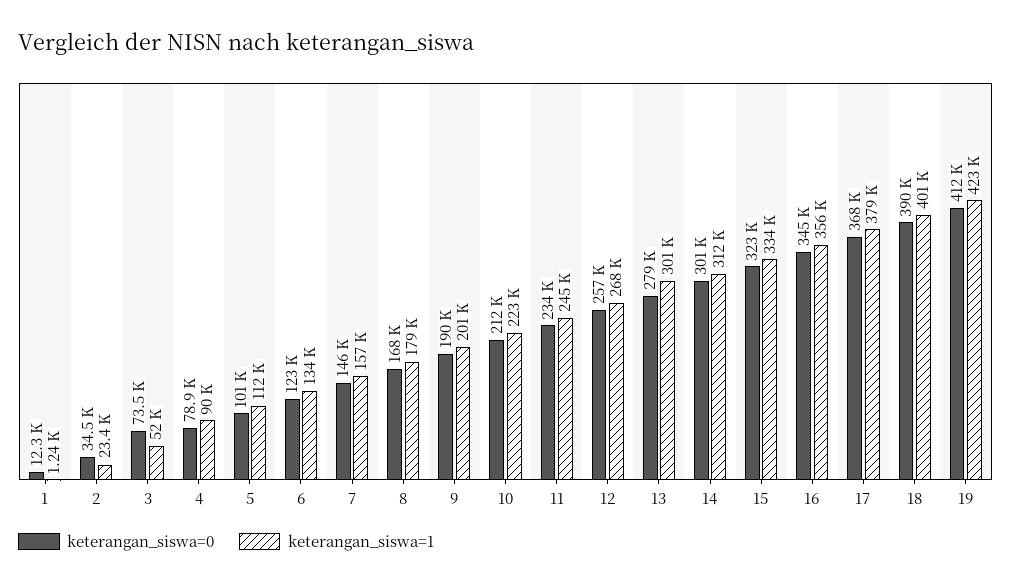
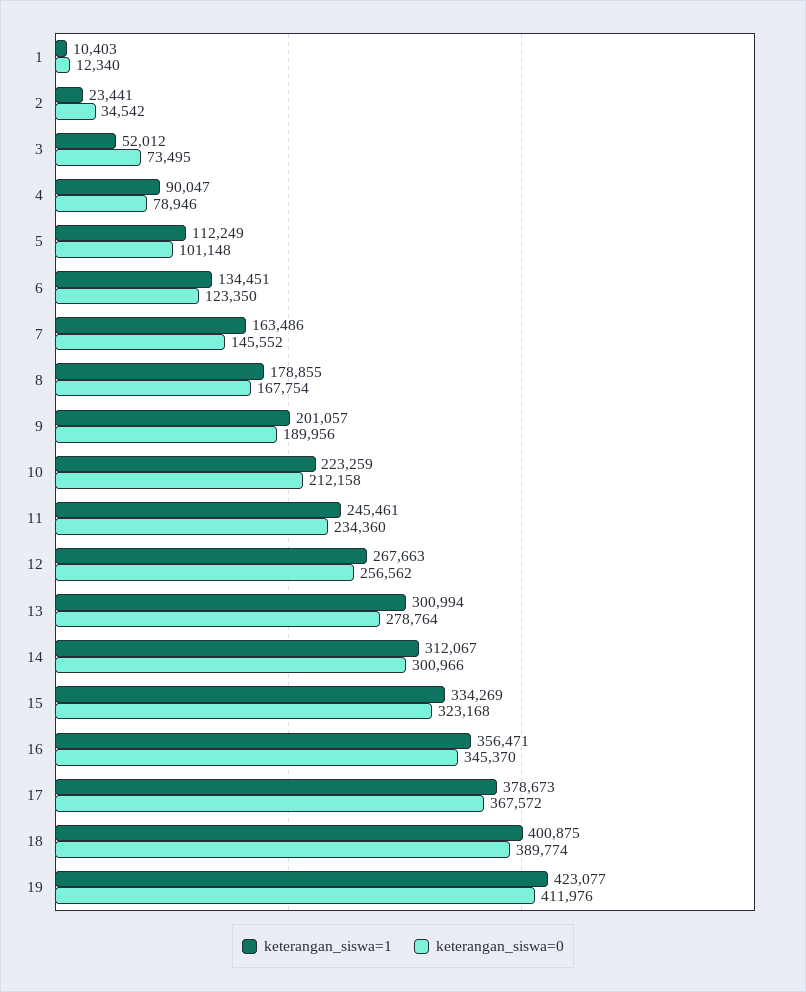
  {
    "keterangan_siswa=0": {
      "1": 12340,
      "2": 34542,
      "3": 73495,
      "4": 78946,
      "5": 101148,
      "6": 123350,
      "7": 145552,
      "8": 167754,
      "9": 189956,
      "10": 212158,
      "11": 234360,
      "12": 256562,
      "13": 278764,
      "14": 300966,
      "15": 323168,
      "16": 345370,
      "17": 367572,
      "18": 389774,
      "19": 411976
    },
    "keterangan_siswa=1": {
-     "1": 1240,
+     "1": 10403,
      "2": 23441,
      "3": 52012,
      "4": 90047,
      "5": 112249,
      "6": 134451,
-     "7": 157000,
+     "7": 163486,
      "8": 178855,
      "9": 201057,
      "10": 223259,
      "11": 245461,
      "12": 267663,
      "13": 300994,
      "14": 312067,
      "15": 334269,
      "16": 356471,
      "17": 378673,
      "18": 400875,
      "19": 423077
    }
  }

